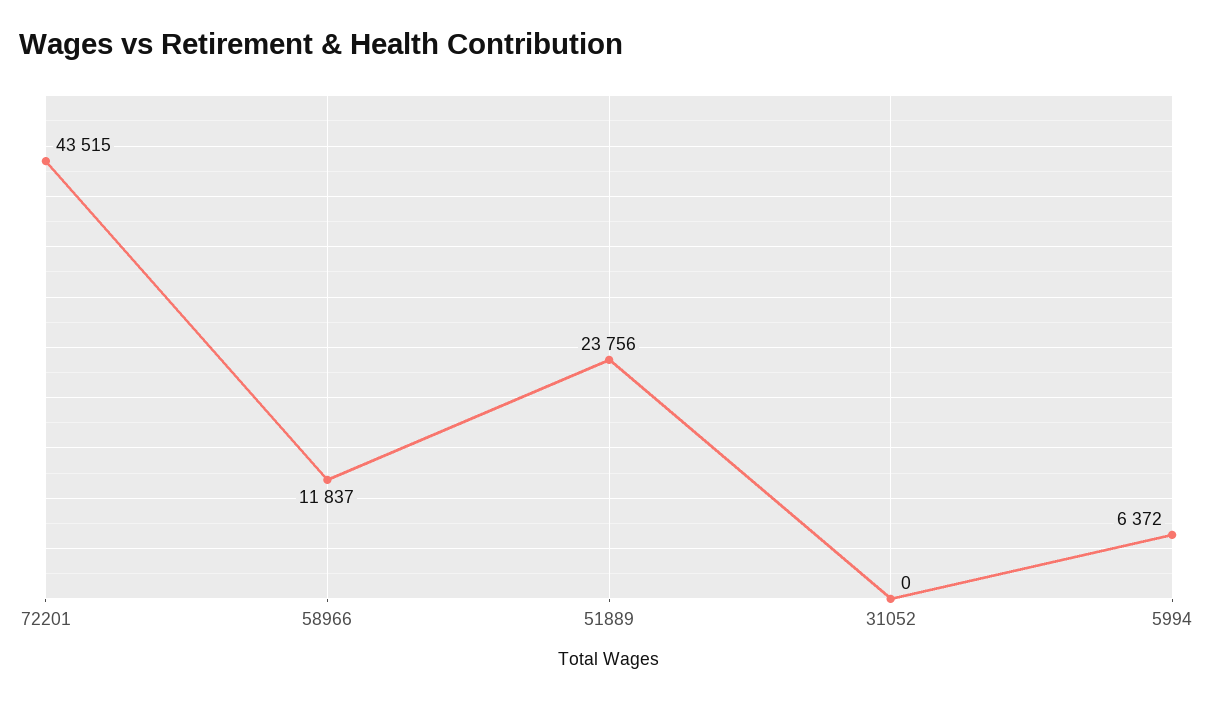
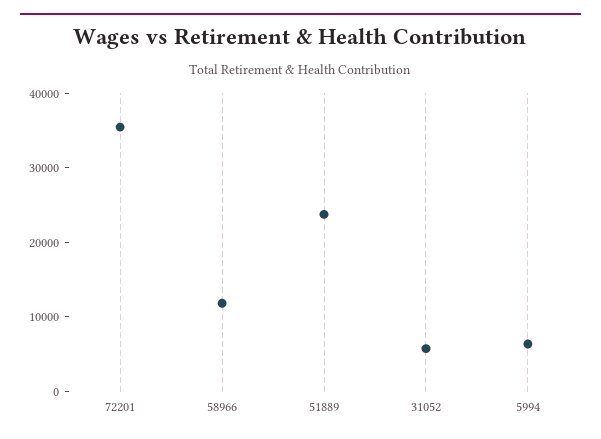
  {
-   "72201": 43515,
+   "72201": 36000,
    "58966": 11837,
    "51889": 23756,
-   "31052": 0,
+   "31052": 6000,
    "5994": 6372
  }

